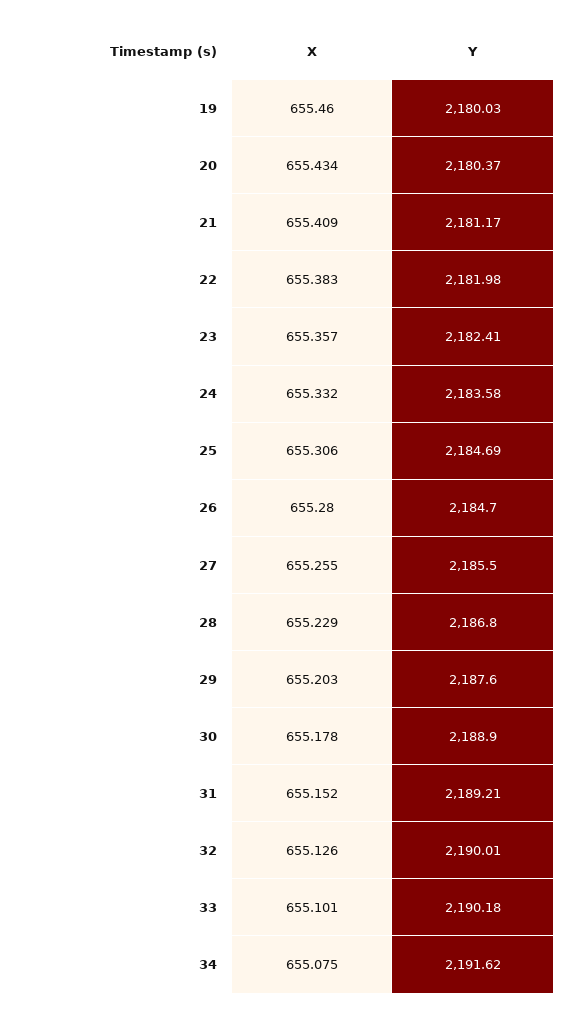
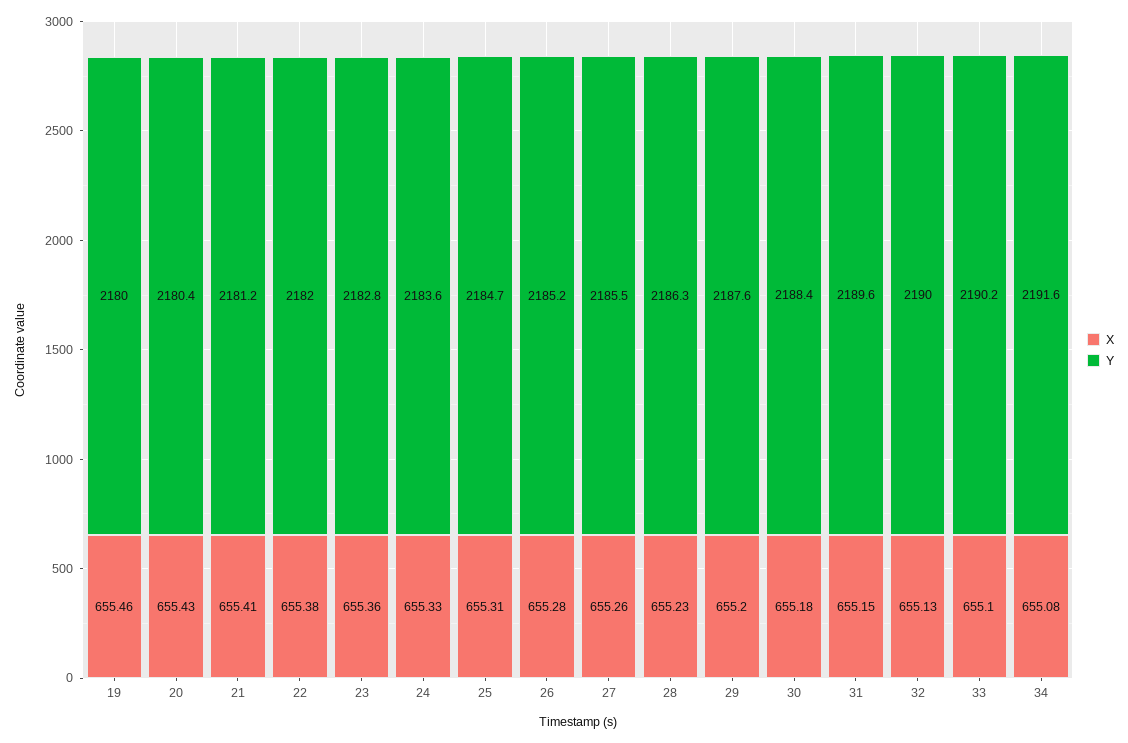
  {
    "X": {
      "19": 655.46,
      "20": 655.434,
      "21": 655.409,
      "22": 655.383,
      "23": 655.357,
      "24": 655.332,
      "25": 655.306,
      "26": 655.28,
      "27": 655.255,
      "28": 655.229,
      "29": 655.203,
      "30": 655.178,
      "31": 655.152,
      "32": 655.126,
      "33": 655.101,
      "34": 655.075
    },
    "Y": {
      "19": 2180.03,
      "20": 2180.37,
      "21": 2181.17,
      "22": 2181.98,
-     "23": 2182.41,
+     "23": 2182.8,
      "24": 2183.58,
      "25": 2184.69,
-     "26": 2184.7,
+     "26": 2185.2,
      "27": 2185.5,
-     "28": 2186.8,
+     "28": 2186.3,
      "29": 2187.6,
-     "30": 2188.9,
+     "30": 2188.4,
-     "31": 2189.21,
+     "31": 2189.6,
      "32": 2190.01,
      "33": 2190.18,
      "34": 2191.62
    }
  }

